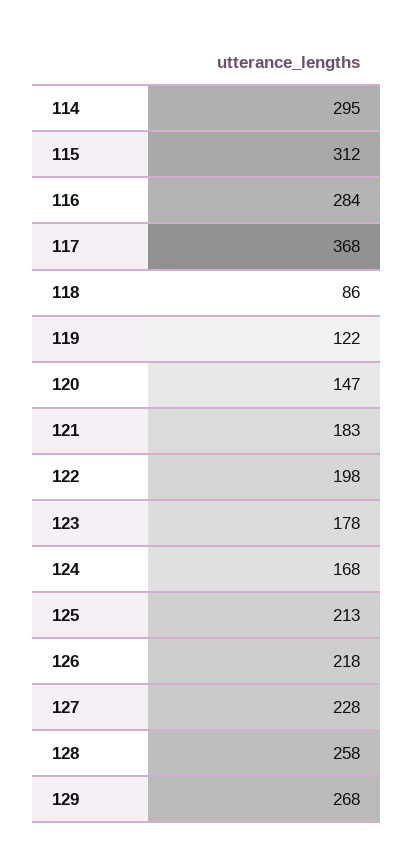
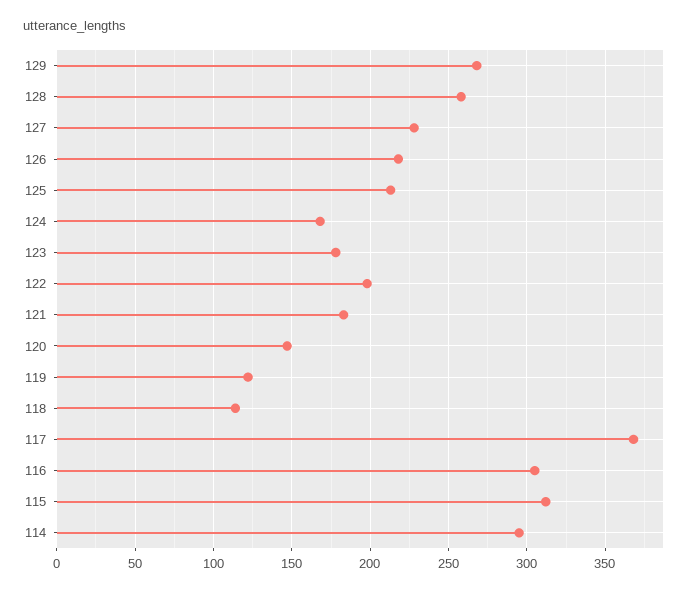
  {
    "114": 295,
    "115": 312,
-   "116": 284,
+   "116": 305,
    "117": 368,
-   "118": 86,
+   "118": 115,
    "119": 122,
    "120": 147,
    "121": 183,
    "122": 198,
    "123": 178,
    "124": 168,
    "125": 213,
    "126": 218,
    "127": 228,
    "128": 258,
    "129": 268
  }

